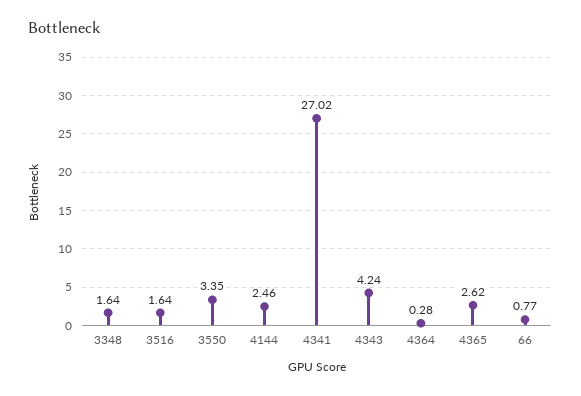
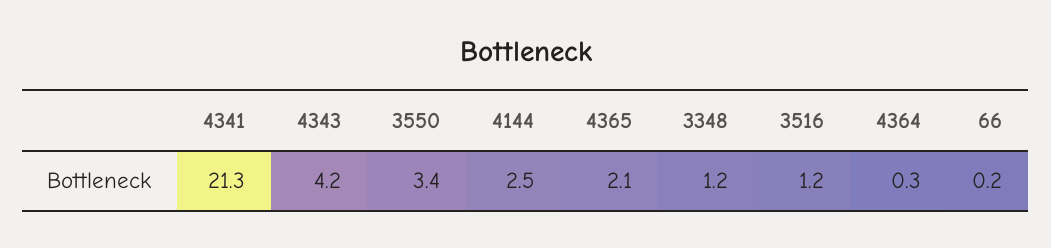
  {
-   "3348": 1.64,
+   "3348": 1.2,
-   "3516": 1.64,
+   "3516": 1.2,
    "3550": 3.35,
    "4144": 2.46,
-   "4341": 27.02,
+   "4341": 21.3,
    "4343": 4.24,
    "4364": 0.28,
-   "4365": 2.62,
+   "4365": 2.1,
-   "66": 0.77
+   "66": 0.2
  }

